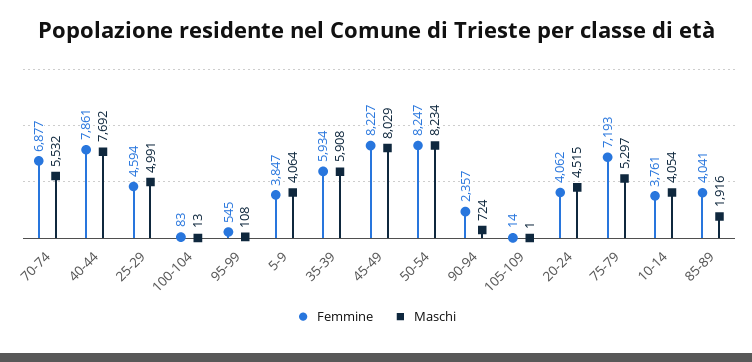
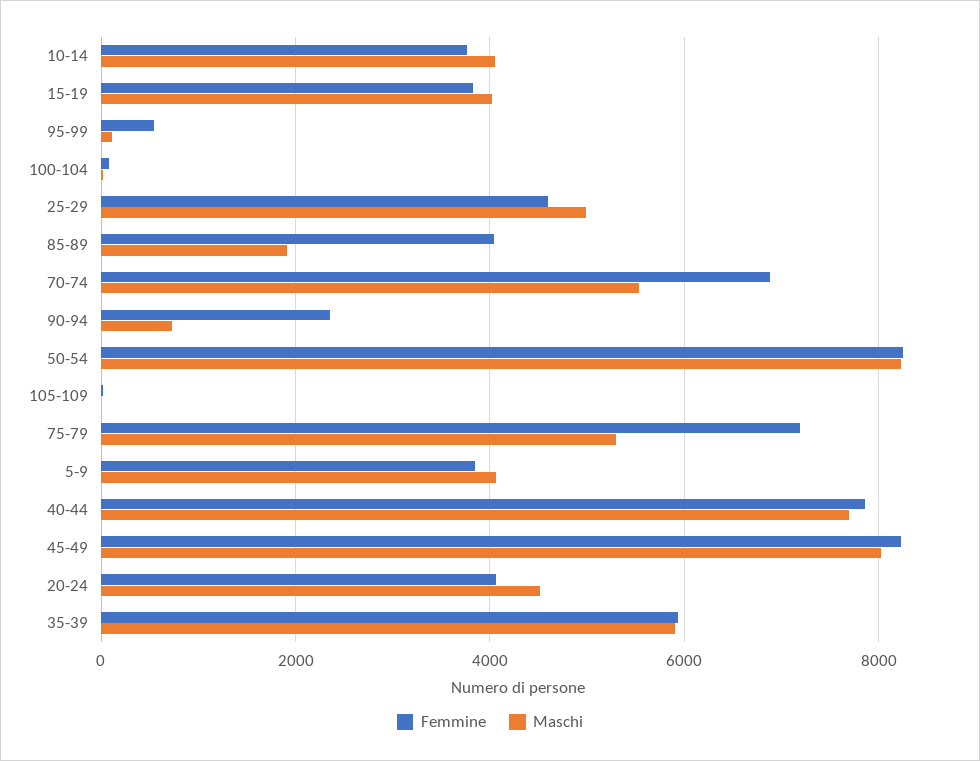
  {
    "Femmine": {
      "70-74": 6877,
      "40-44": 7861,
      "25-29": 4594,
      "100-104": 83,
      "95-99": 545,
      "5-9": 3847,
      "35-39": 5934,
      "45-49": 8227,
      "50-54": 8247,
      "90-94": 2357,
      "105-109": 14,
      "20-24": 4062,
      "75-79": 7193,
      "10-14": 3761,
-     "85-89": 4041
+     "85-89": 4041,
+     "15-19": 3800
    },
    "Maschi": {
      "70-74": 5532,
      "40-44": 7692,
      "25-29": 4991,
      "100-104": 13,
      "95-99": 108,
      "5-9": 4064,
      "35-39": 5908,
      "45-49": 8029,
      "50-54": 8234,
      "90-94": 724,
      "105-109": 1,
      "20-24": 4515,
      "75-79": 5297,
      "10-14": 4054,
-     "85-89": 1916
+     "85-89": 1916,
+     "15-19": 4000
    }
  }

